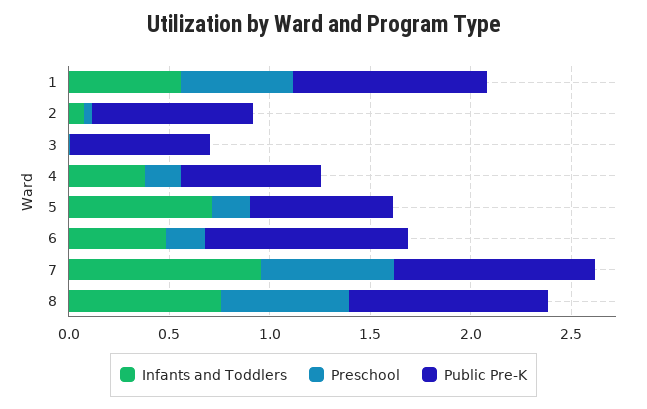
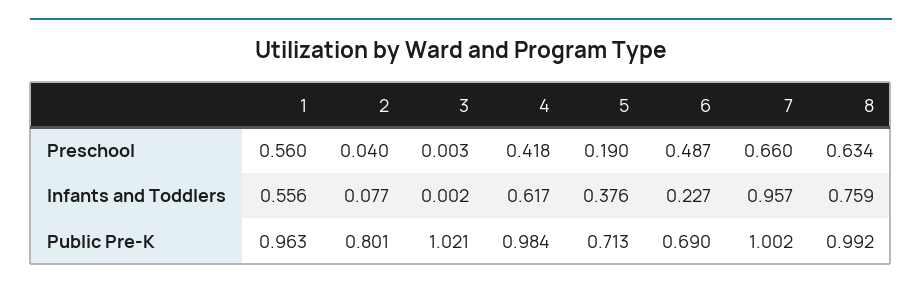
  {
    "Infants and Toddlers": {
      "1": 0.556,
      "2": 0.077,
      "3": 0.002,
-     "4": 0.4,
+     "4": 0.617,
-     "5": 0.7,
+     "5": 0.376,
-     "6": 0.5,
+     "6": 0.227,
      "7": 0.957,
      "8": 0.759
    },
    "Preschool": {
      "1": 0.56,
      "2": 0.04,
      "3": 0.003,
-     "4": 0.2,
+     "4": 0.418,
      "5": 0.19,
-     "6": 0.2,
+     "6": 0.487,
      "7": 0.66,
      "8": 0.634
    },
    "Public Pre-K": {
      "1": 0.963,
      "2": 0.801,
-     "3": 0.7,
+     "3": 1.021,
-     "4": 0.7,
+     "4": 0.984,
      "5": 0.713,
-     "6": 1,
+     "6": 0.69,
      "7": 1.002,
      "8": 0.992
    }
  }

